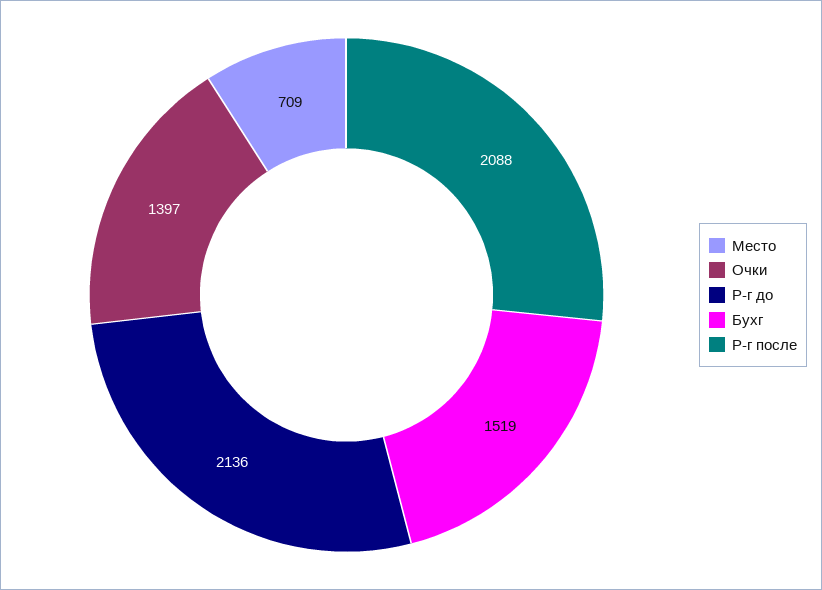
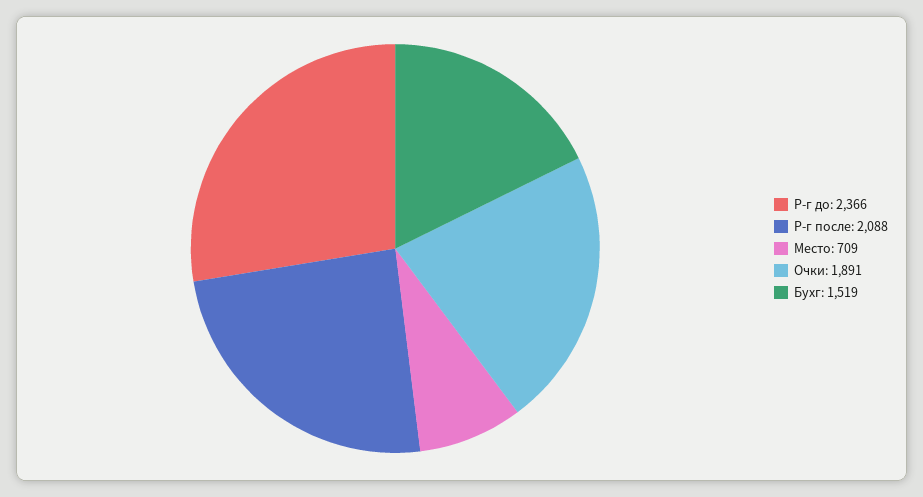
  {
    "Место": 709,
-   "Очки": 1397,
+   "Очки": 1891,
-   "Р-г до": 2136,
+   "Р-г до": 2366,
    "Бухг": 1519,
    "Р-г после": 2088
  }

